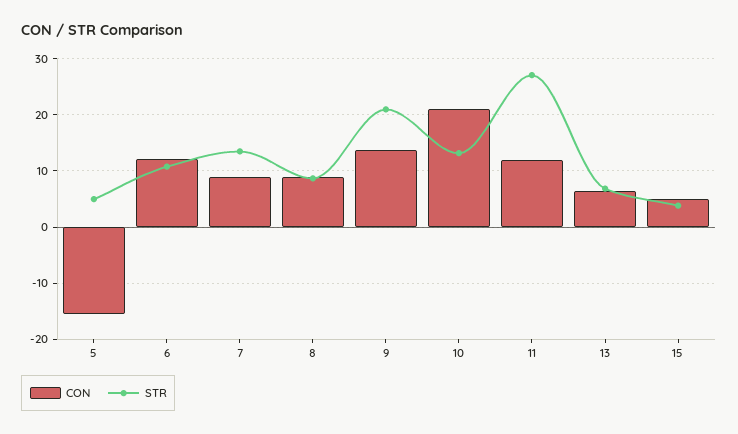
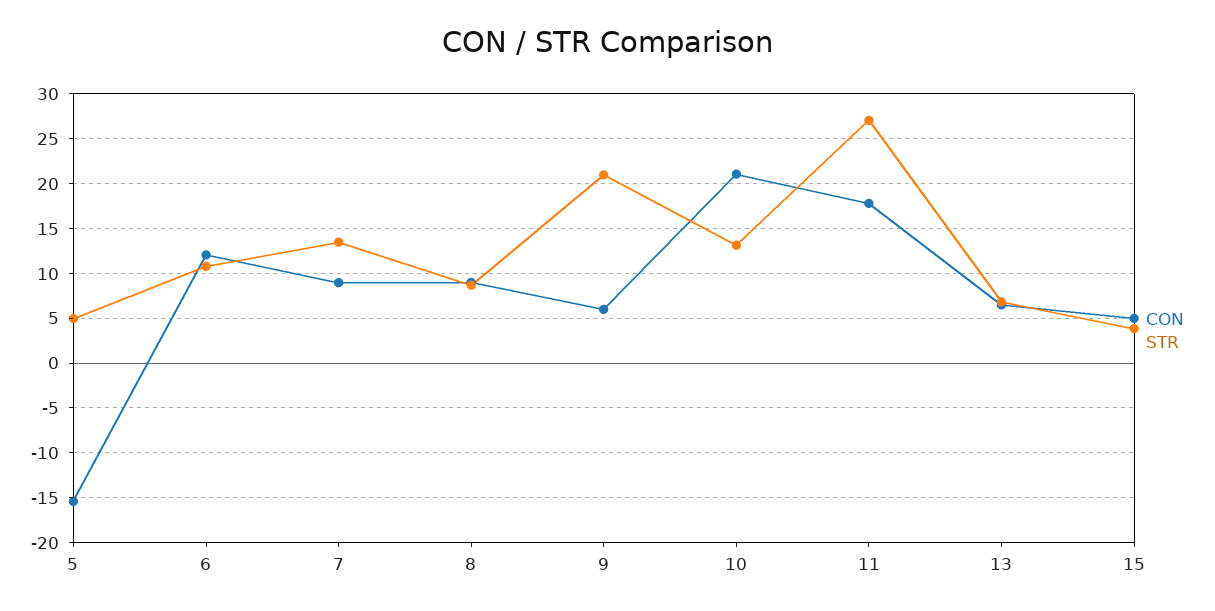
  {
    "CON": {
      "5": -15,
      "6": 12,
      "7": 9,
      "8": 9,
-     "9": 14,
+     "9": 6,
      "10": 21,
-     "11": 12,
+     "11": 18,
      "13": 7,
      "15": 5
    },
    "STR": {
      "5": 5,
      "6": 11,
      "7": 13,
      "8": 9,
      "9": 21,
      "10": 13,
      "11": 27,
      "13": 7,
      "15": 4
    }
  }

